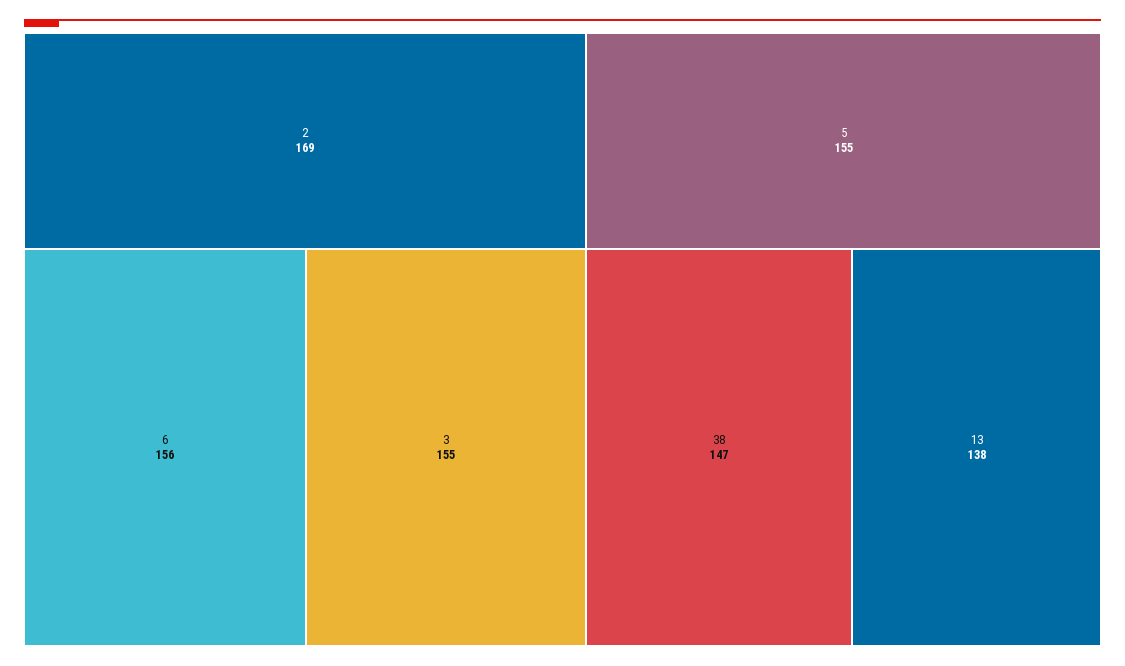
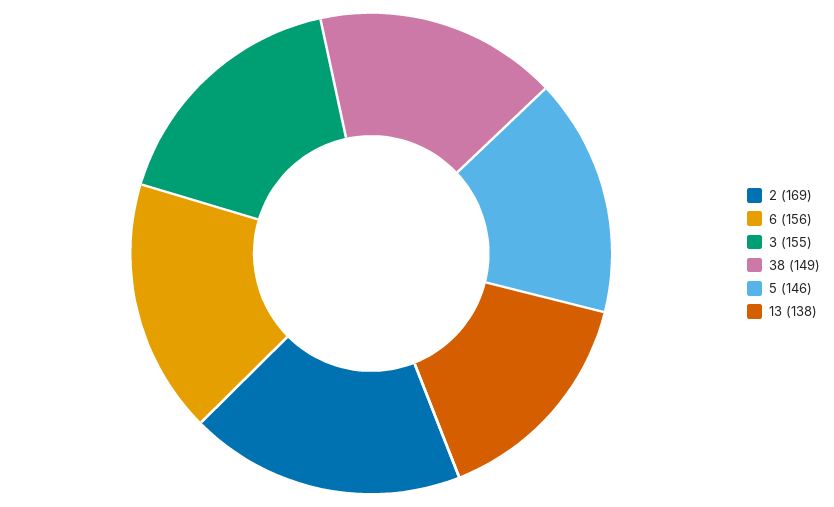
  {
    "2": 169,
    "6": 156,
    "3": 155,
-   "5": 155,
+   "5": 146,
-   "38": 147,
+   "38": 149,
    "13": 138
  }

